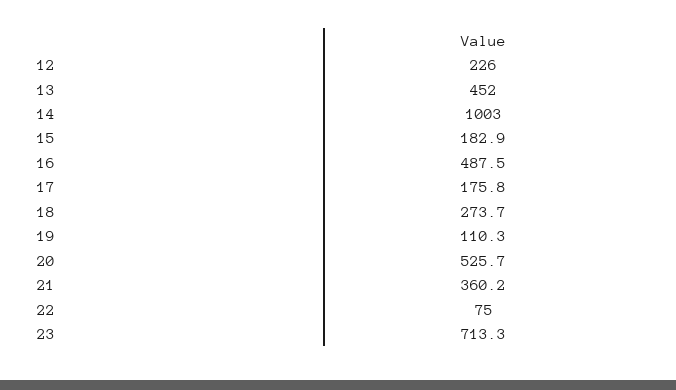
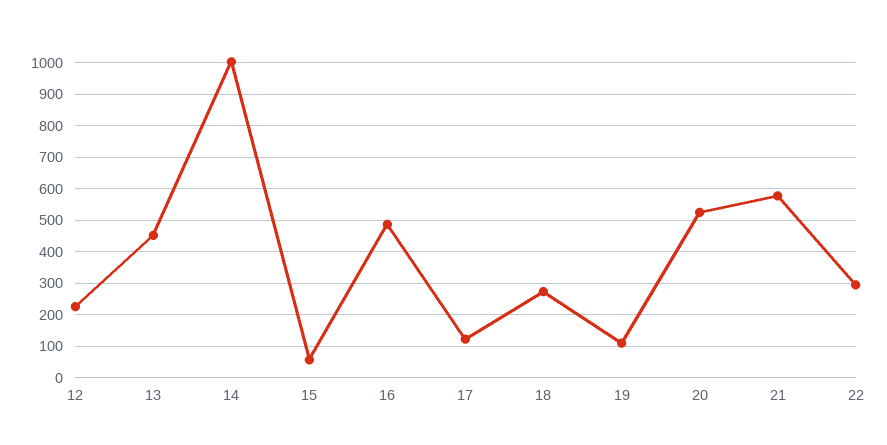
  {
    "12": 226,
    "13": 452,
    "14": 1003,
-   "15": 182.9,
+   "15": 60,
    "16": 487.5,
-   "17": 175.8,
+   "17": 120,
    "18": 273.7,
    "19": 110.3,
    "20": 525.7,
-   "21": 360.2,
+   "21": 580,
-   "22": 75,
+   "22": 300
-   "23": 713.3
  }

